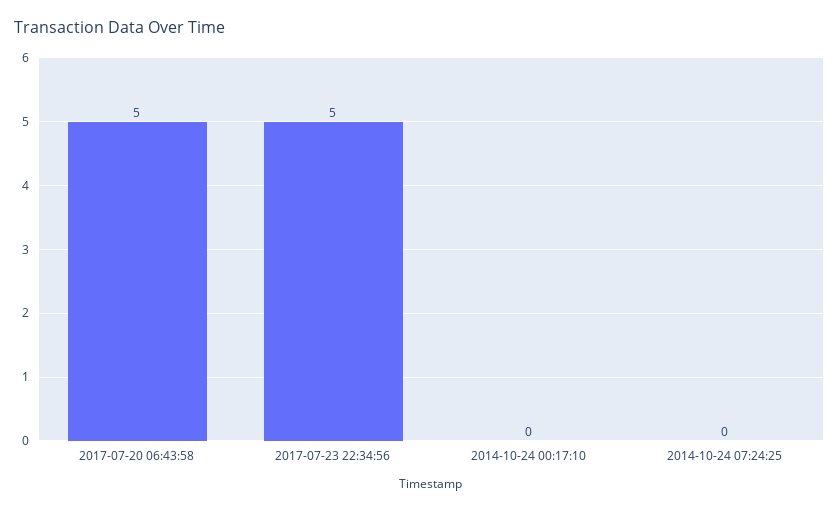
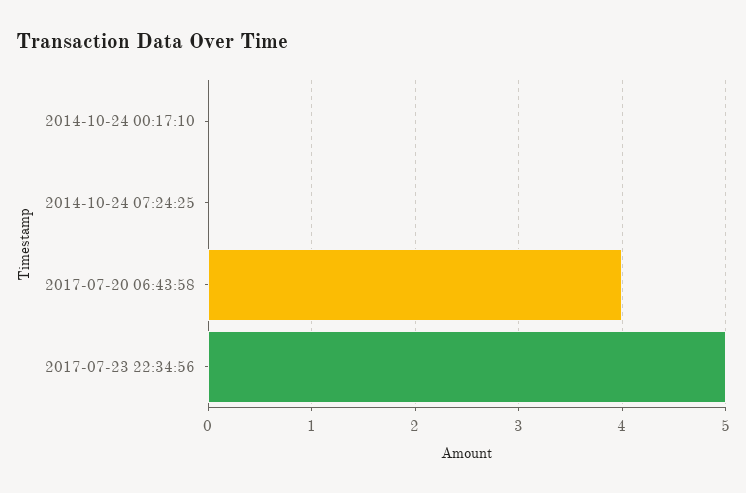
  {
-   "2017-07-20 06:43:58": 5,
+   "2017-07-20 06:43:58": 4,
    "2017-07-23 22:34:56": 5,
    "2014-10-24 00:17:10": 0,
    "2014-10-24 07:24:25": 0
  }

